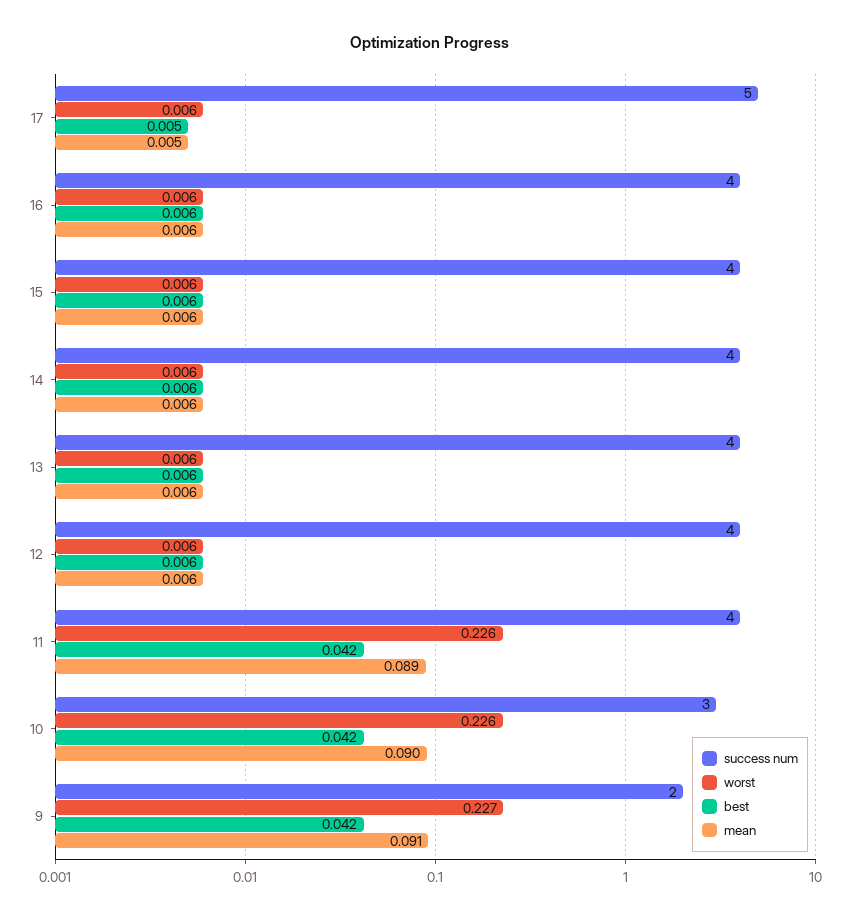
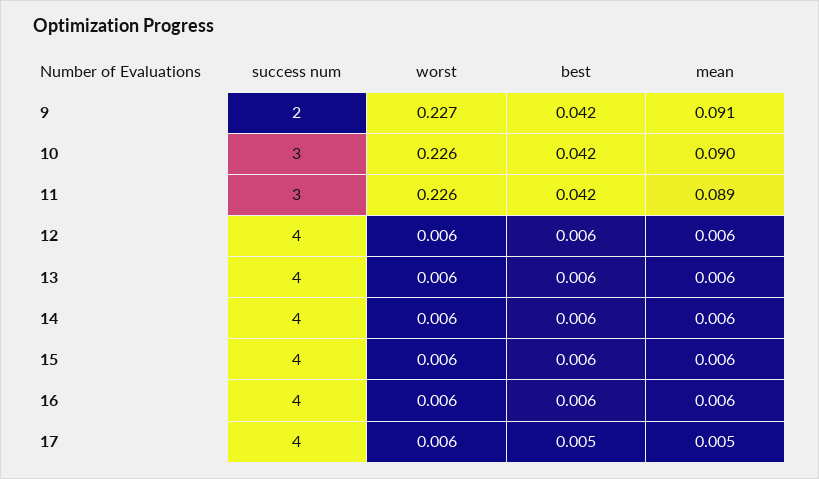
  {
    "success num": {
-     "17": 5,
+     "17": 4,
      "16": 4,
      "15": 4,
      "14": 4,
      "13": 4,
      "12": 4,
-     "11": 4,
+     "11": 3,
      "10": 3,
      "9": 2
    },
    "worst": {
      "17": 0.006,
      "16": 0.006,
      "15": 0.006,
      "14": 0.006,
      "13": 0.006,
      "12": 0.006,
      "11": 0.226,
      "10": 0.226,
      "9": 0.227
    },
    "best": {
      "17": 0.005,
      "16": 0.006,
      "15": 0.006,
      "14": 0.006,
      "13": 0.006,
      "12": 0.006,
      "11": 0.042,
      "10": 0.042,
      "9": 0.042
    },
    "mean": {
      "17": 0.005,
      "16": 0.006,
      "15": 0.006,
      "14": 0.006,
      "13": 0.006,
      "12": 0.006,
      "11": 0.089,
      "10": 0.09,
      "9": 0.091
    }
  }

